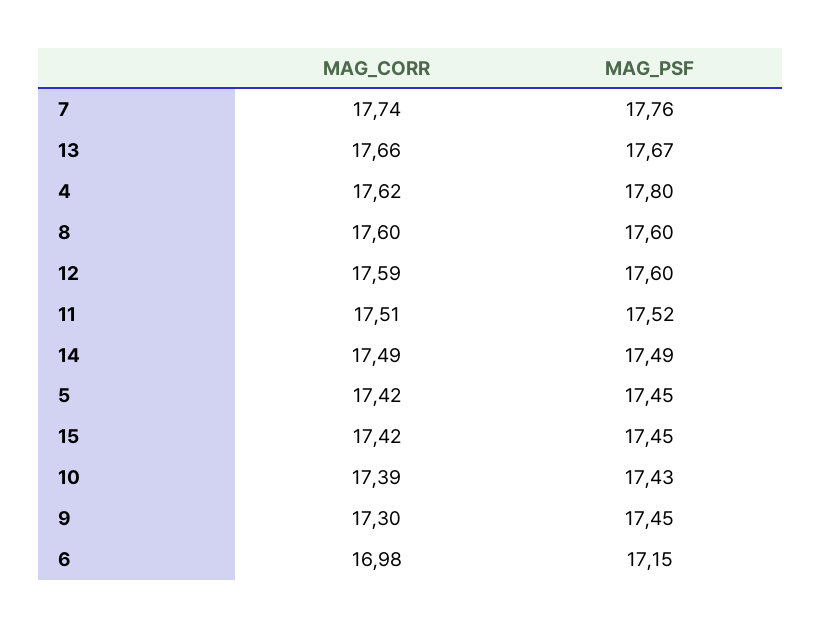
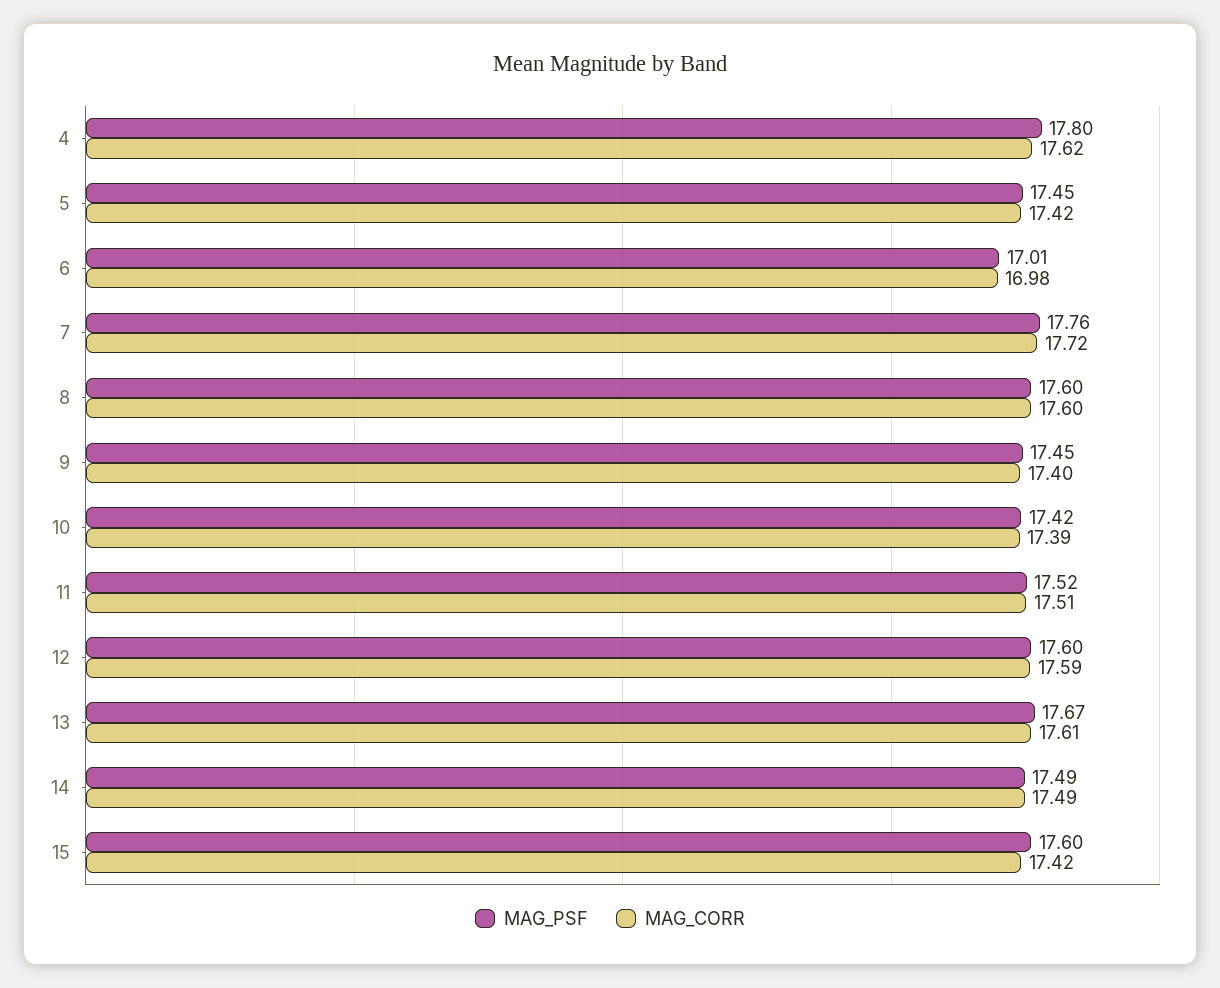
  {
    "MAG_CORR": {
-     "7": 17.74,
+     "7": 17.72,
-     "13": 17.66,
+     "13": 17.61,
      "4": 17.62,
      "8": 17.6,
      "12": 17.59,
      "11": 17.51,
      "14": 17.49,
      "5": 17.42,
      "15": 17.42,
      "10": 17.39,
-     "9": 17.3,
+     "9": 17.4,
      "6": 16.98
    },
    "MAG_PSF": {
      "7": 17.76,
      "13": 17.67,
      "4": 17.8,
      "8": 17.6,
      "12": 17.6,
      "11": 17.52,
      "14": 17.49,
      "5": 17.45,
-     "15": 17.45,
+     "15": 17.6,
-     "10": 17.43,
+     "10": 17.42,
      "9": 17.45,
-     "6": 17.15
+     "6": 17.01
    }
  }

